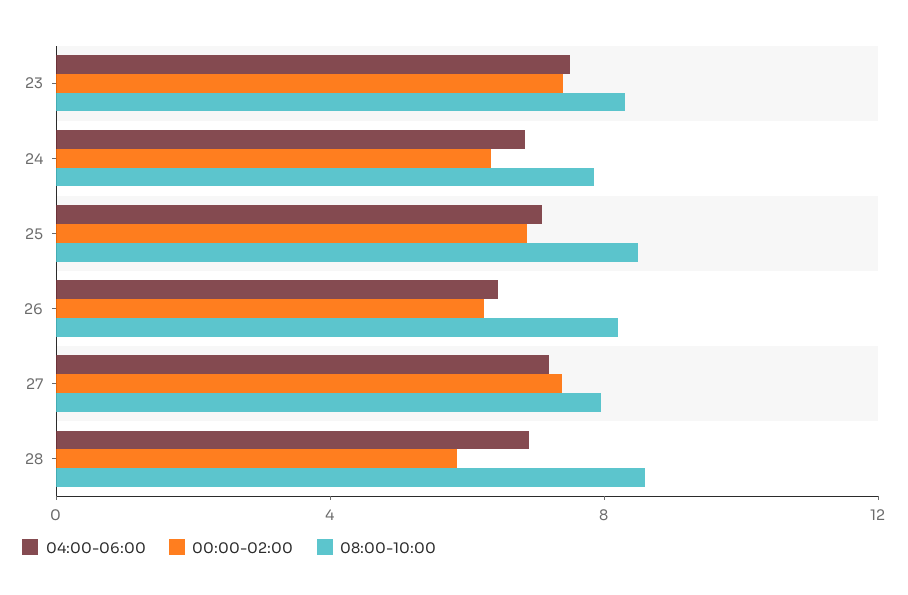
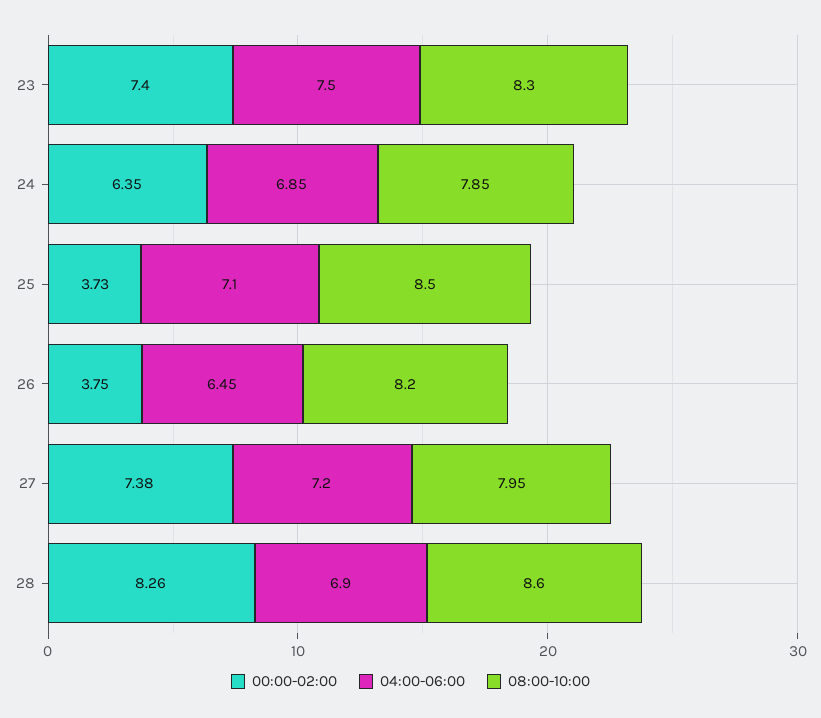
  {
    "04:00-06:00": {
      "23": 7.5,
      "24": 6.85,
      "25": 7.1,
      "26": 6.45,
      "27": 7.2,
      "28": 6.9
    },
    "00:00-02:00": {
      "23": 7.4,
      "24": 6.35,
-     "25": 7,
+     "25": 3.73,
-     "26": 6,
+     "26": 3.75,
      "27": 7.38,
-     "28": 6
+     "28": 8.26
    },
    "08:00-10:00": {
      "23": 8.3,
      "24": 7.85,
      "25": 8.5,
      "26": 8.2,
      "27": 7.95,
      "28": 8.6
    }
  }

